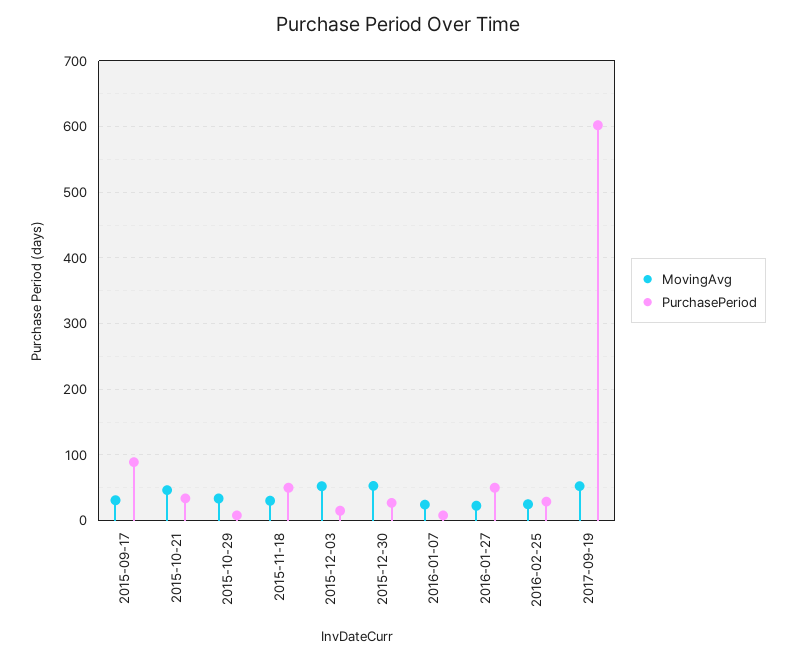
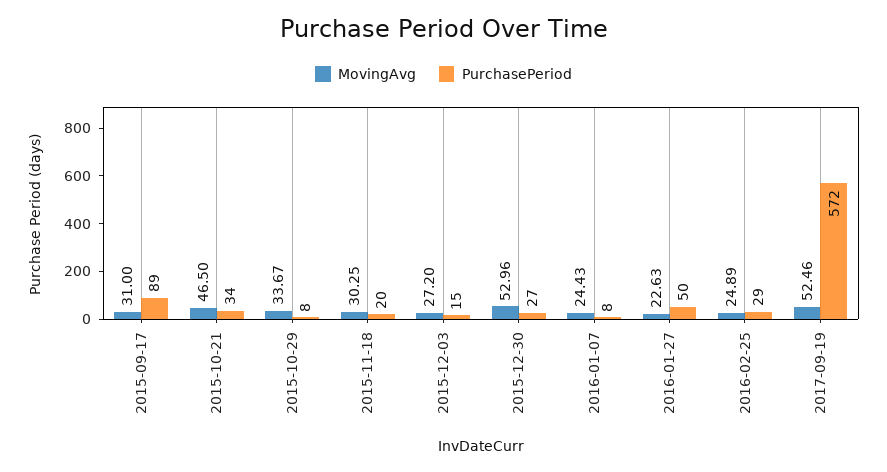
  {
    "MovingAvg": {
      "2015-09-17": 31,
      "2015-10-21": 46.5,
      "2015-10-29": 33.67,
      "2015-11-18": 30.25,
-     "2015-12-03": 50,
+     "2015-12-03": 27.2,
      "2015-12-30": 52.96,
      "2016-01-07": 24.43,
      "2016-01-27": 22.63,
      "2016-02-25": 24.89,
      "2017-09-19": 52.46
    },
    "PurchasePeriod": {
      "2015-09-17": 89,
      "2015-10-21": 34,
      "2015-10-29": 8,
-     "2015-11-18": 50,
+     "2015-11-18": 20,
      "2015-12-03": 15,
      "2015-12-30": 27,
      "2016-01-07": 8,
      "2016-01-27": 50,
      "2016-02-25": 29,
-     "2017-09-19": 600
+     "2017-09-19": 572
    }
  }

